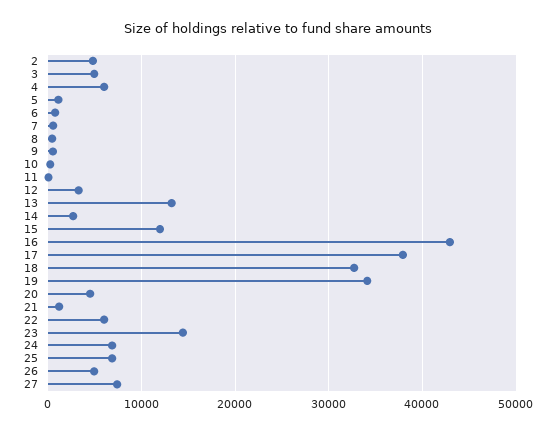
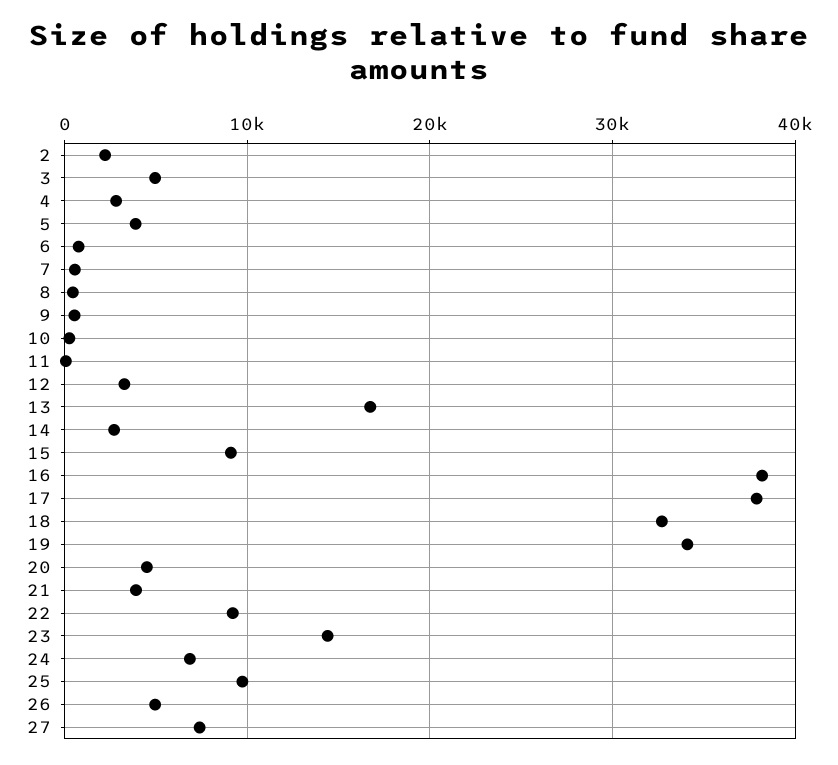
  {
-   "2": 5000,
+   "2": 2000,
    "3": 5000,
-   "4": 6000,
+   "4": 3000,
-   "5": 1000,
+   "5": 4000,
    "6": 1000,
    "7": 1000,
    "8": 0,
    "9": 1000,
    "10": 0,
    "11": 0,
    "12": 3000,
-   "13": 13000,
+   "13": 17000,
    "14": 3000,
-   "15": 12000,
+   "15": 9000,
-   "16": 43000,
+   "16": 38000,
    "17": 38000,
    "18": 33000,
    "19": 34000,
    "20": 5000,
-   "21": 1000,
+   "21": 4000,
-   "22": 6000,
+   "22": 9000,
    "23": 14000,
    "24": 7000,
-   "25": 7000,
+   "25": 10000,
    "26": 5000,
    "27": 7000
  }

